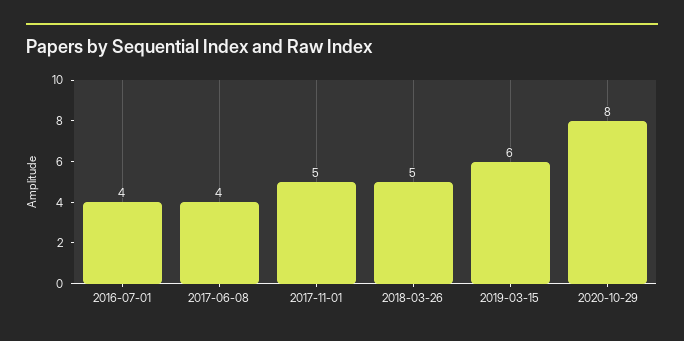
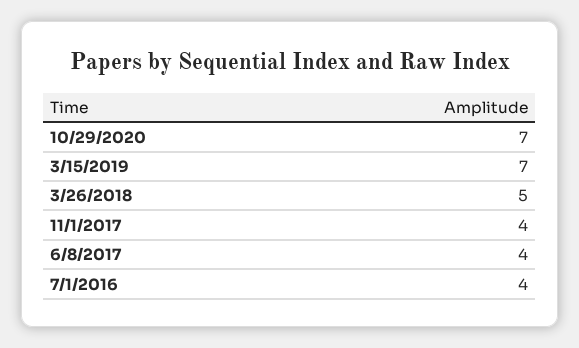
  {
    "2016-07-01": 4,
    "2017-06-08": 4,
-   "2017-11-01": 5,
+   "2017-11-01": 4,
    "2018-03-26": 5,
-   "2019-03-15": 6,
+   "2019-03-15": 7,
-   "2020-10-29": 8
+   "2020-10-29": 7
  }

